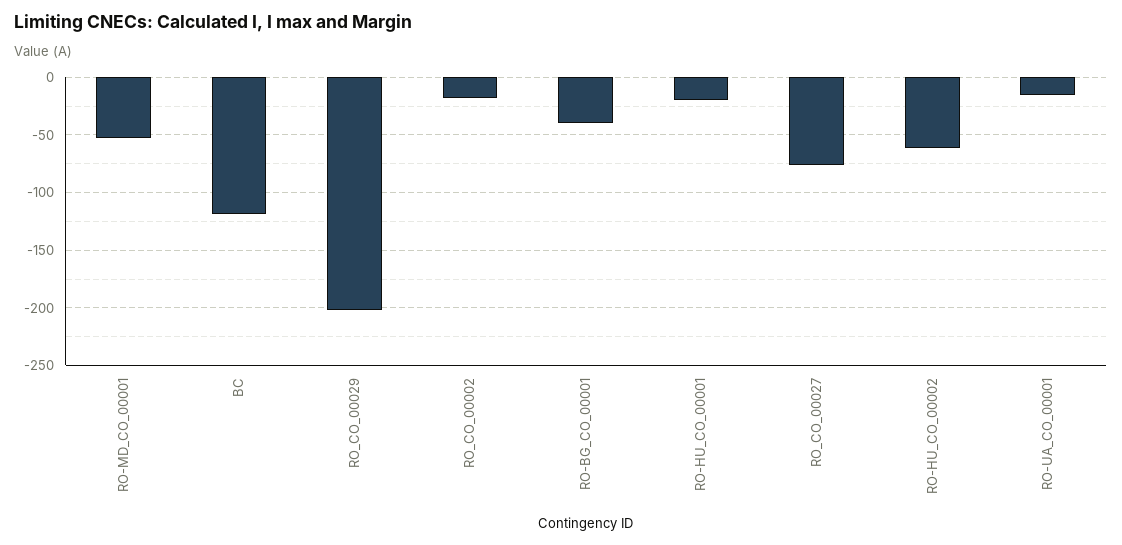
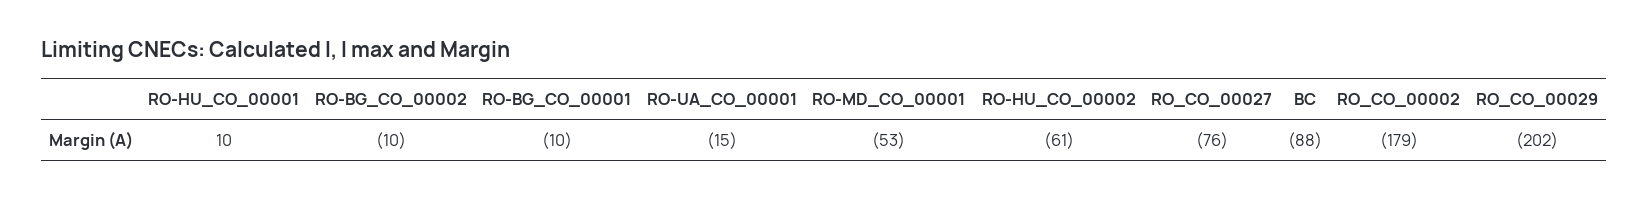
  {
    "RO-MD_CO_00001": -53,
-   "BC": -120,
+   "BC": -88,
    "RO_CO_00029": -202,
-   "RO_CO_00002": -20,
+   "RO_CO_00002": -179,
-   "RO-BG_CO_00001": -40,
+   "RO-BG_CO_00001": -10,
-   "RO-HU_CO_00001": -20,
+   "RO-HU_CO_00001": 10,
    "RO_CO_00027": -76,
    "RO-HU_CO_00002": -61,
-   "RO-UA_CO_00001": -15
+   "RO-UA_CO_00001": -15,
+   "RO-BG_CO_00002": -10
  }

